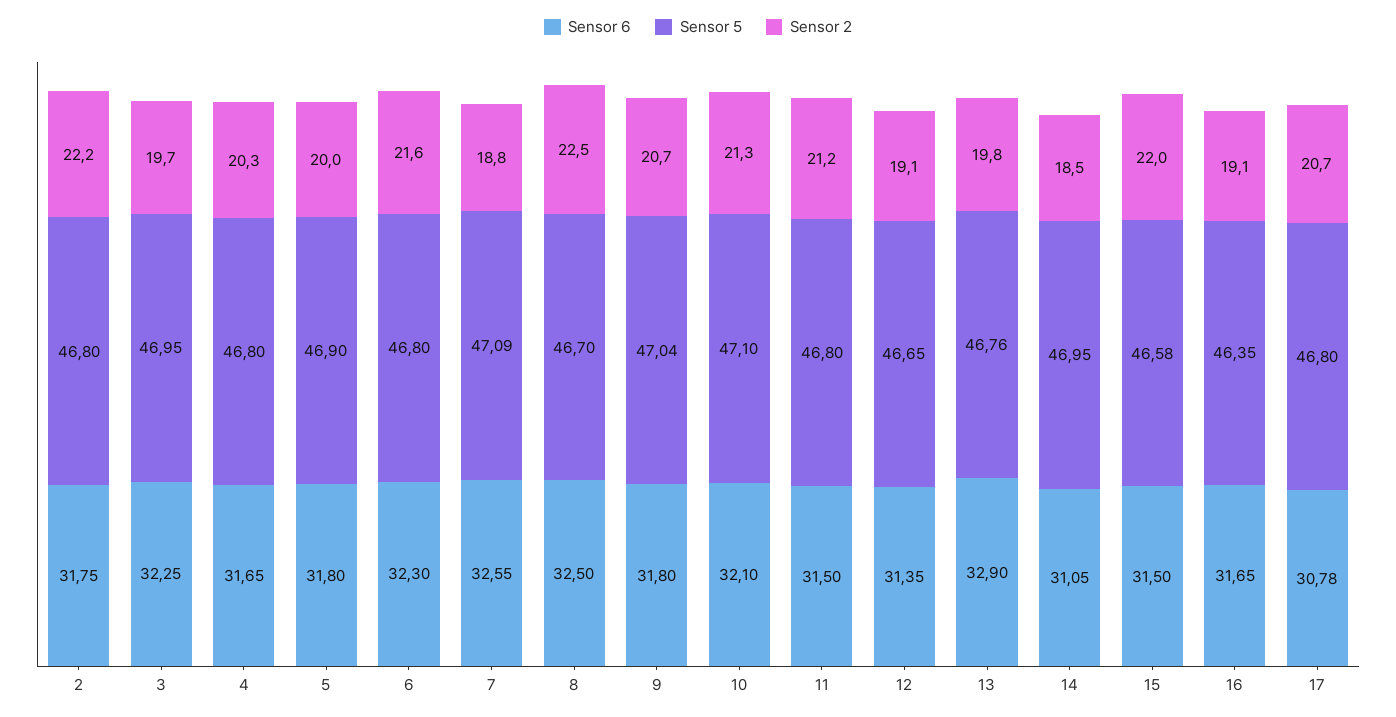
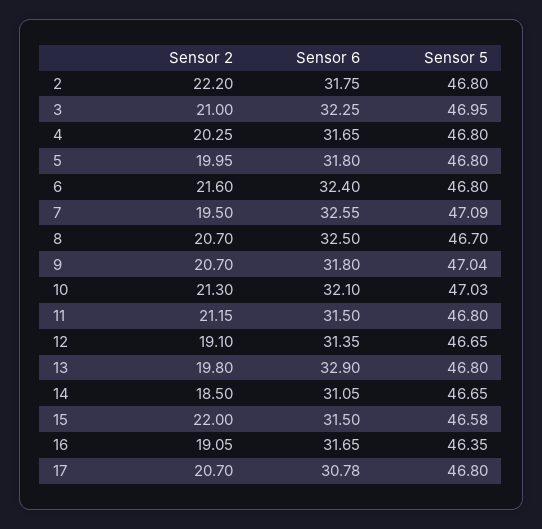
  {
    "Sensor 6": {
      "2": 31.75,
      "3": 32.25,
      "4": 31.65,
      "5": 31.8,
-     "6": 32.3,
+     "6": 32.4,
      "7": 32.55,
      "8": 32.5,
      "9": 31.8,
      "10": 32.1,
      "11": 31.5,
      "12": 31.35,
      "13": 32.9,
      "14": 31.05,
      "15": 31.5,
      "16": 31.65,
      "17": 30.78
    },
    "Sensor 5": {
      "2": 46.8,
      "3": 46.95,
      "4": 46.8,
-     "5": 46.9,
+     "5": 46.8,
      "6": 46.8,
      "7": 47.09,
      "8": 46.7,
      "9": 47.04,
-     "10": 47.1,
+     "10": 47.03,
      "11": 46.8,
      "12": 46.65,
-     "13": 46.76,
+     "13": 46.8,
-     "14": 46.95,
+     "14": 46.65,
      "15": 46.58,
      "16": 46.35,
      "17": 46.8
    },
    "Sensor 2": {
      "2": 22.2,
-     "3": 19.7,
+     "3": 21,
      "4": 20.25,
      "5": 19.95,
      "6": 21.6,
-     "7": 18.8,
+     "7": 19.5,
-     "8": 22.5,
+     "8": 20.7,
      "9": 20.7,
      "10": 21.3,
      "11": 21.15,
      "12": 19.1,
      "13": 19.8,
      "14": 18.5,
      "15": 22,
      "16": 19.05,
      "17": 20.7
    }
  }

